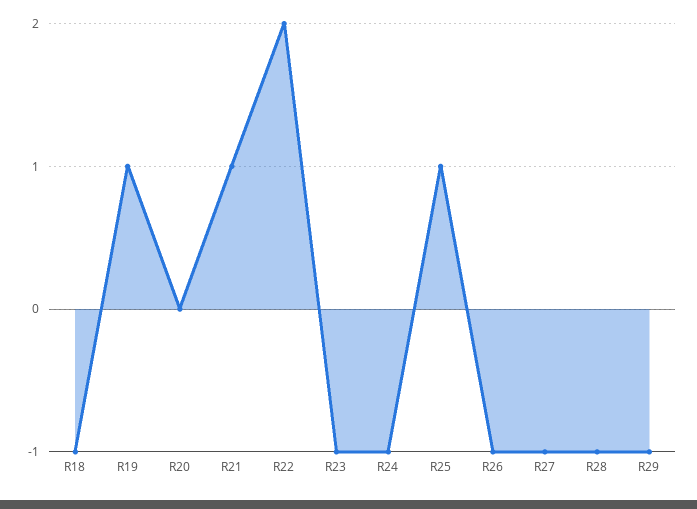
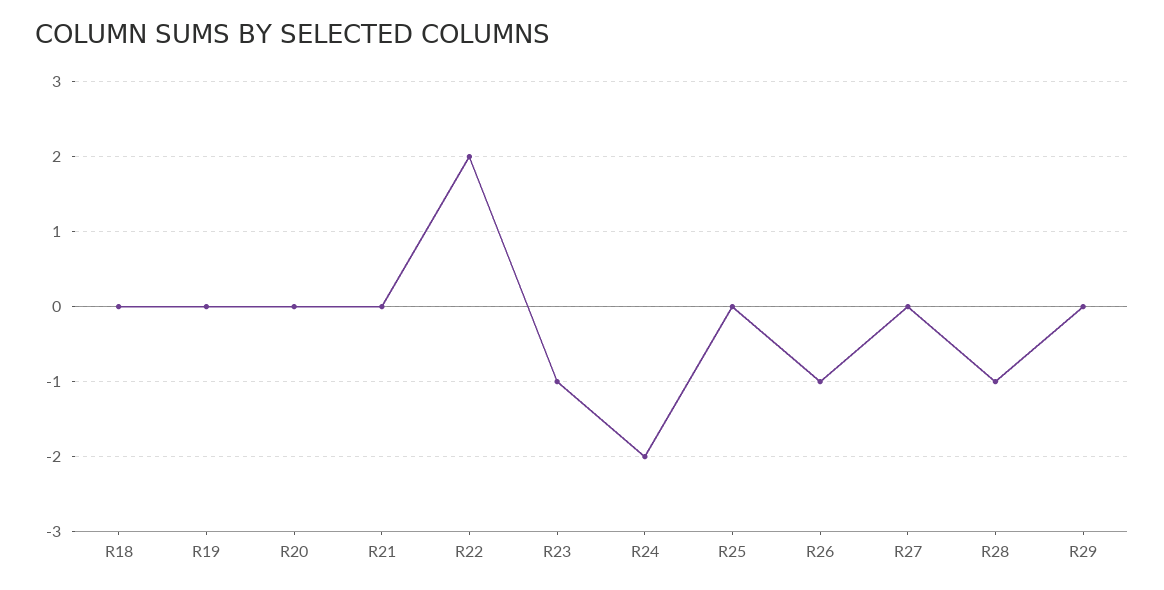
  {
-   "R18": -1,
+   "R18": 0,
-   "R19": 1,
+   "R19": 0,
    "R20": 0,
-   "R21": 1,
+   "R21": 0,
    "R22": 2,
    "R23": -1,
-   "R24": -1,
+   "R24": -2,
-   "R25": 1,
+   "R25": 0,
    "R26": -1,
-   "R27": -1,
+   "R27": 0,
    "R28": -1,
-   "R29": -1
+   "R29": 0
  }

